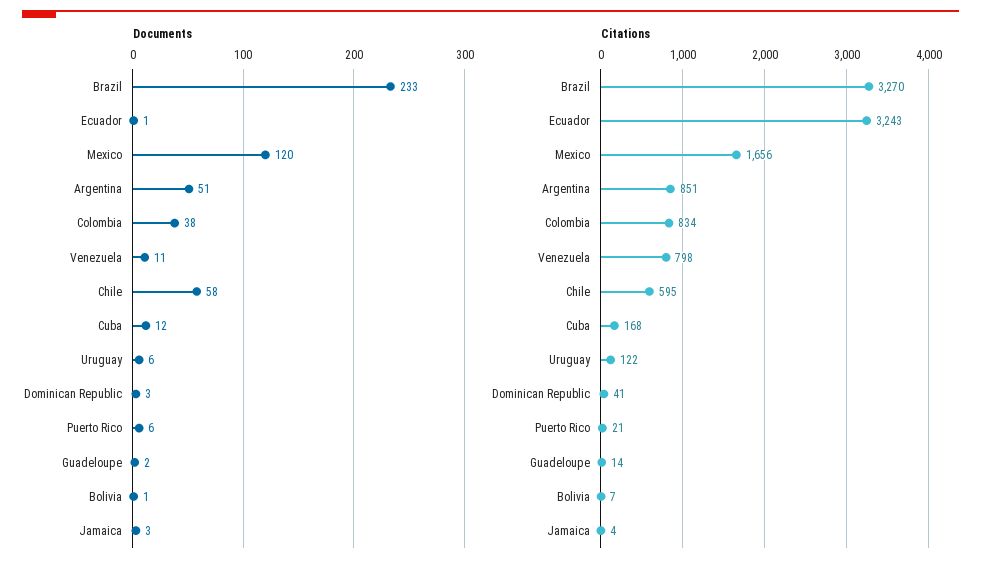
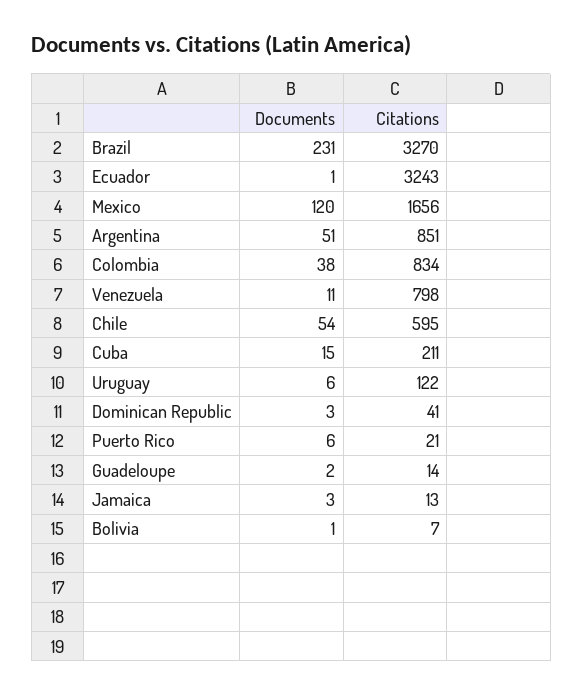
  {
    "Documents": {
-     "Brazil": 233,
+     "Brazil": 231,
      "Ecuador": 1,
      "Mexico": 120,
      "Argentina": 51,
      "Colombia": 38,
      "Venezuela": 11,
-     "Chile": 58,
+     "Chile": 54,
-     "Cuba": 12,
+     "Cuba": 15,
      "Uruguay": 6,
      "Dominican Republic": 3,
      "Puerto Rico": 6,
      "Guadeloupe": 2,
      "Bolivia": 1,
      "Jamaica": 3
    },
    "Citations": {
      "Brazil": 3270,
      "Ecuador": 3243,
      "Mexico": 1656,
      "Argentina": 851,
      "Colombia": 834,
      "Venezuela": 798,
      "Chile": 595,
-     "Cuba": 168,
+     "Cuba": 211,
      "Uruguay": 122,
      "Dominican Republic": 41,
      "Puerto Rico": 21,
      "Guadeloupe": 14,
      "Bolivia": 7,
-     "Jamaica": 4
+     "Jamaica": 13
    }
  }

